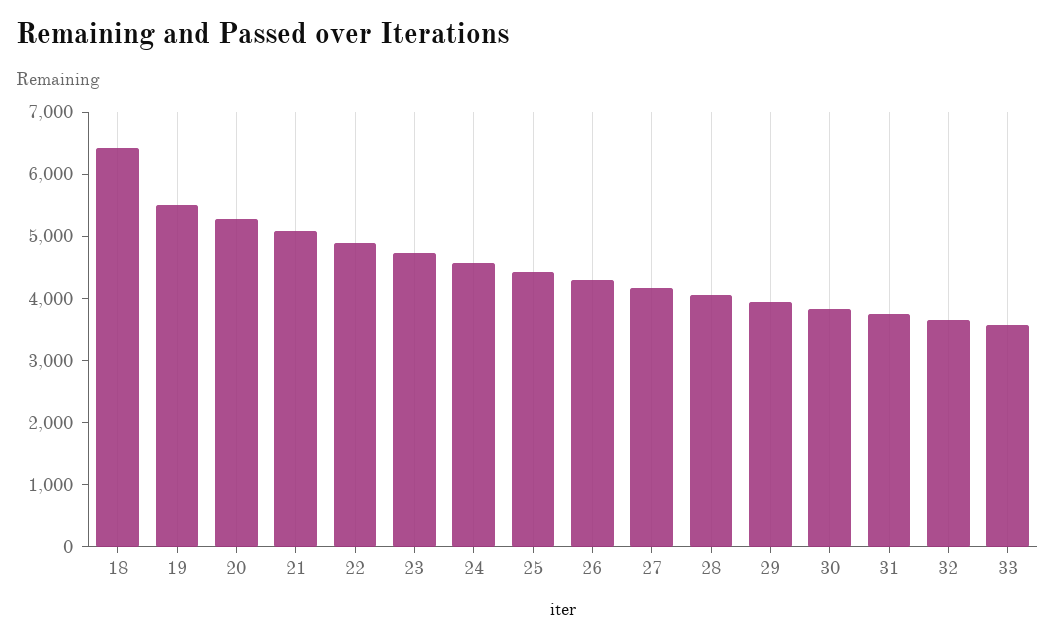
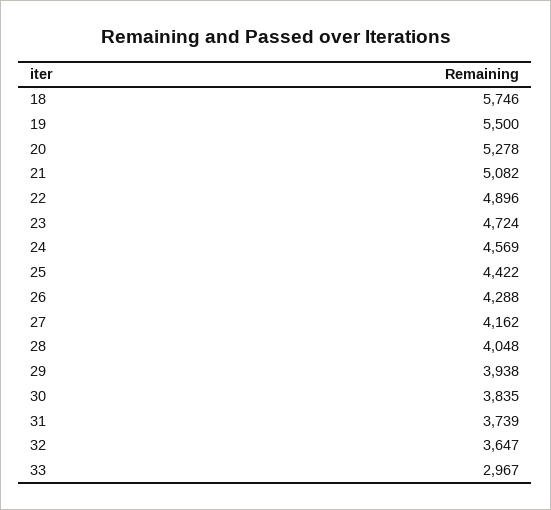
  {
-   "18": 6400,
+   "18": 5746,
    "19": 5500,
    "20": 5278,
    "21": 5082,
    "22": 4896,
    "23": 4724,
    "24": 4569,
    "25": 4422,
    "26": 4288,
    "27": 4162,
    "28": 4048,
    "29": 3938,
    "30": 3835,
    "31": 3739,
    "32": 3647,
-   "33": 3600
+   "33": 2967
  }

